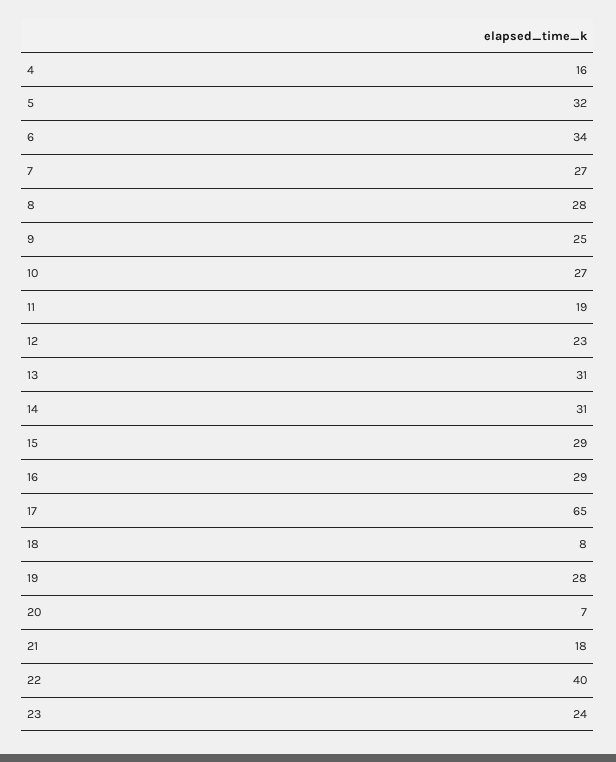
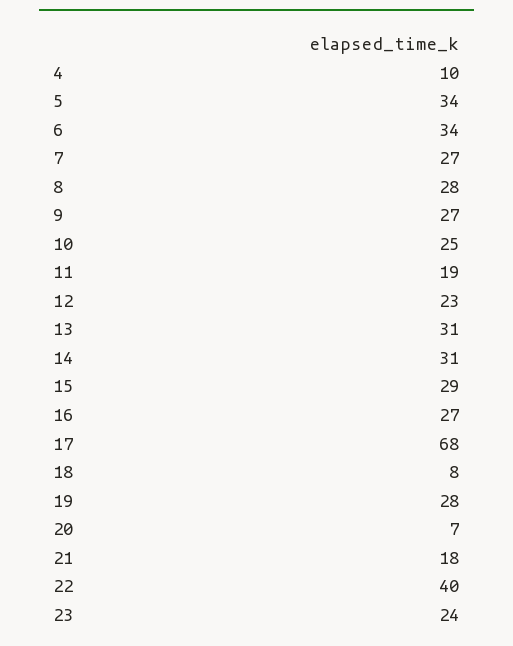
  {
-   "4": 16,
+   "4": 10,
-   "5": 32,
+   "5": 34,
    "6": 34,
    "7": 27,
    "8": 28,
-   "9": 25,
+   "9": 27,
-   "10": 27,
+   "10": 25,
    "11": 19,
    "12": 23,
    "13": 31,
    "14": 31,
    "15": 29,
-   "16": 29,
+   "16": 27,
-   "17": 65,
+   "17": 68,
    "18": 8,
    "19": 28,
    "20": 7,
    "21": 18,
    "22": 40,
    "23": 24
  }

